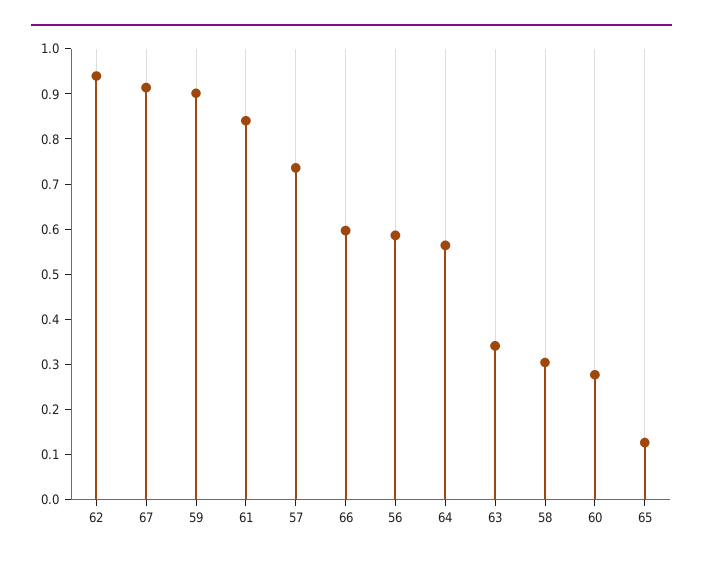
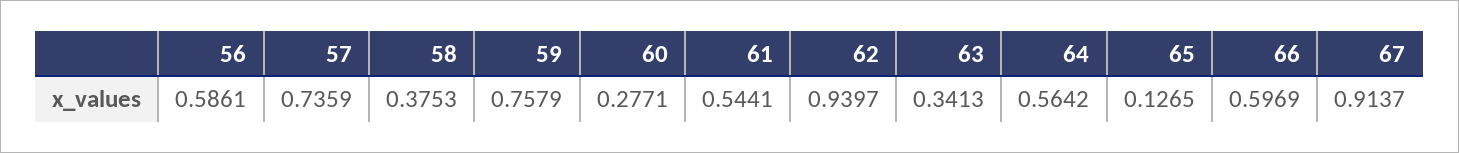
  {
    "62": 0.9397,
    "67": 0.9137,
-   "59": 0.9,
+   "59": 0.7579,
-   "61": 0.84,
+   "61": 0.5441,
    "57": 0.7359,
    "66": 0.5969,
    "56": 0.5861,
    "64": 0.5642,
    "63": 0.3413,
-   "58": 0.3,
+   "58": 0.3753,
    "60": 0.2771,
    "65": 0.1265
  }

